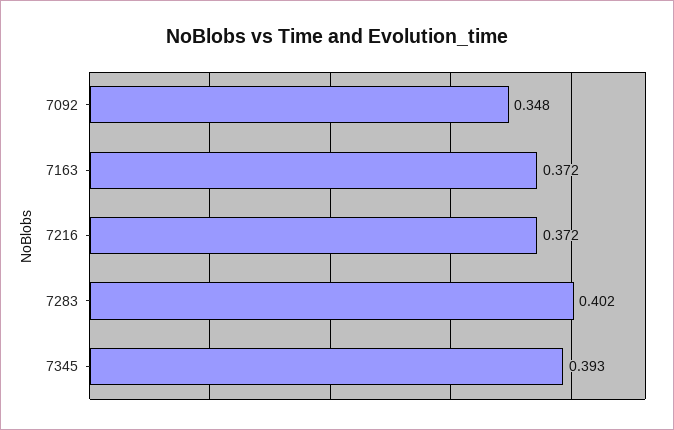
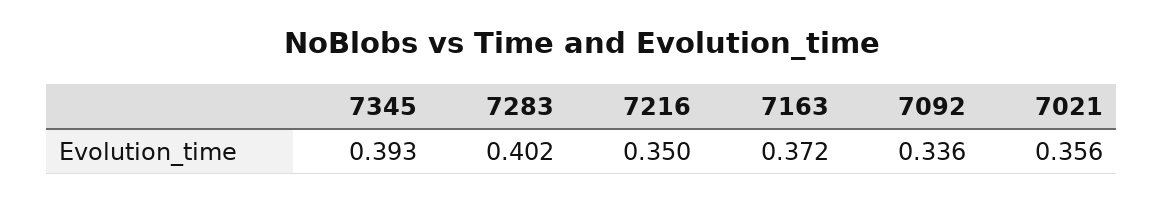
  {
-   "7092": 0.348,
+   "7092": 0.336,
    "7163": 0.372,
-   "7216": 0.372,
+   "7216": 0.35,
    "7283": 0.402,
-   "7345": 0.393
+   "7345": 0.393,
+   "7021": 0.356
  }

